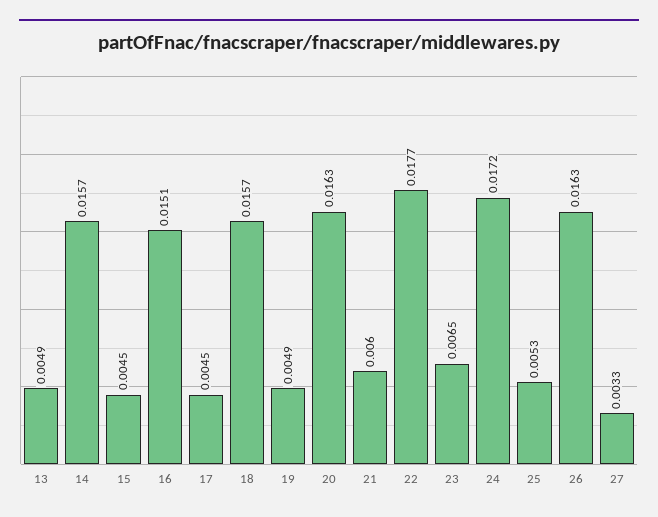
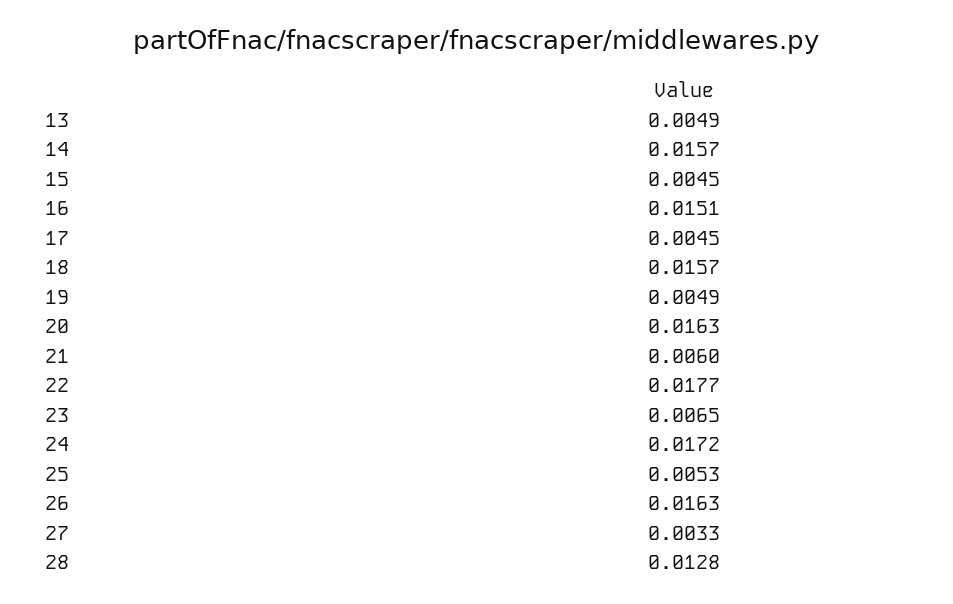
  {
    "13": 0.0049,
    "14": 0.0157,
    "15": 0.0045,
    "16": 0.0151,
    "17": 0.0045,
    "18": 0.0157,
    "19": 0.0049,
    "20": 0.0163,
    "21": 0.006,
    "22": 0.0177,
    "23": 0.0065,
    "24": 0.0172,
    "25": 0.0053,
    "26": 0.0163,
-   "27": 0.0033
+   "27": 0.0033,
+   "28": 0.0128
  }

